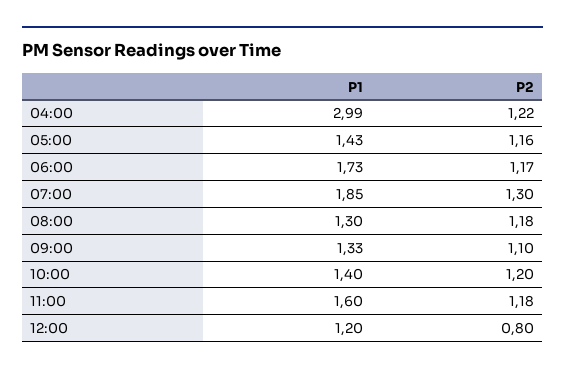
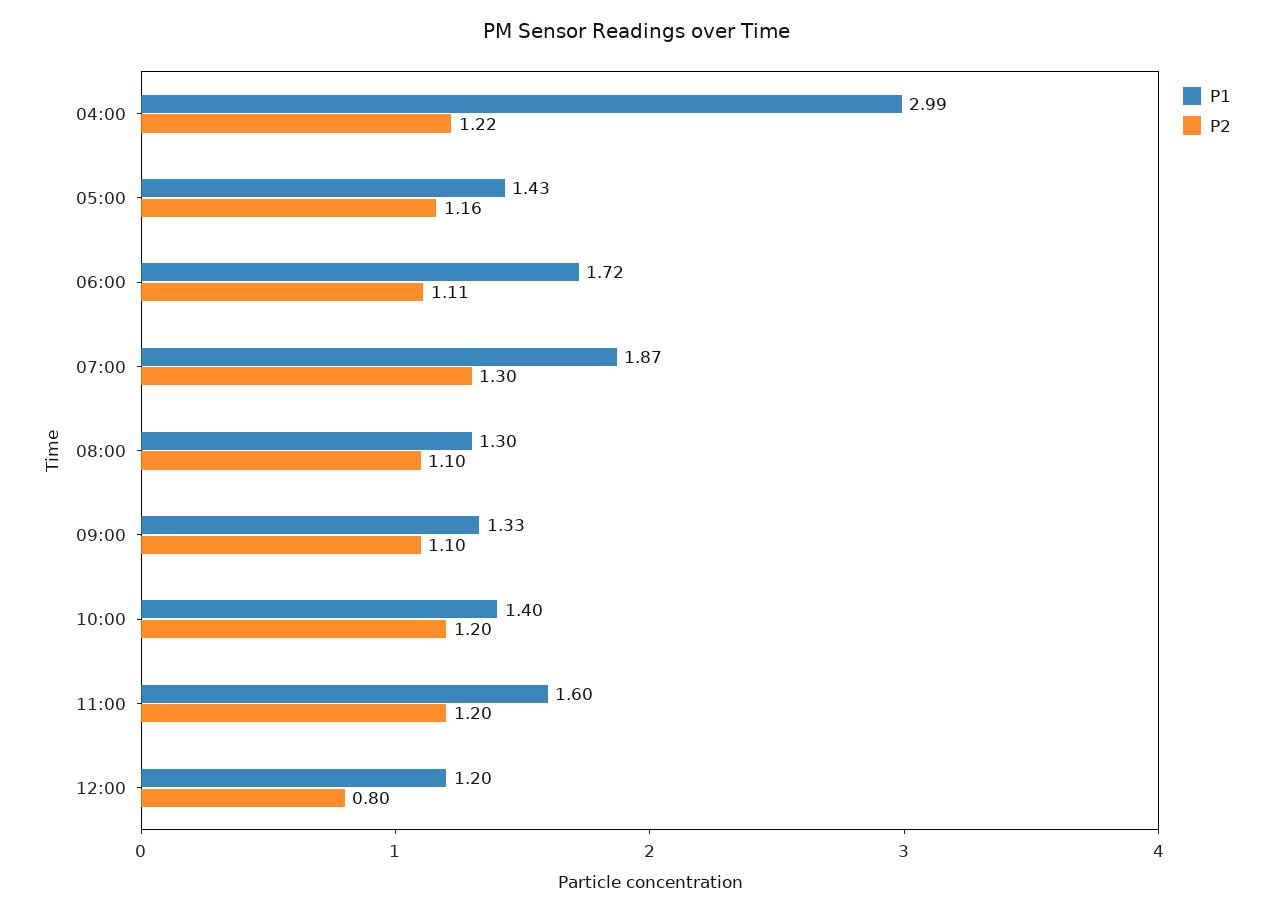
  {
    "P1": {
      "04:00": 2.99,
      "05:00": 1.43,
-     "06:00": 1.73,
+     "06:00": 1.72,
-     "07:00": 1.85,
+     "07:00": 1.87,
      "08:00": 1.3,
      "09:00": 1.33,
      "10:00": 1.4,
      "11:00": 1.6,
      "12:00": 1.2
    },
    "P2": {
      "04:00": 1.22,
      "05:00": 1.16,
-     "06:00": 1.17,
+     "06:00": 1.11,
      "07:00": 1.3,
-     "08:00": 1.18,
+     "08:00": 1.1,
      "09:00": 1.1,
      "10:00": 1.2,
-     "11:00": 1.18,
+     "11:00": 1.2,
      "12:00": 0.8
    }
  }

